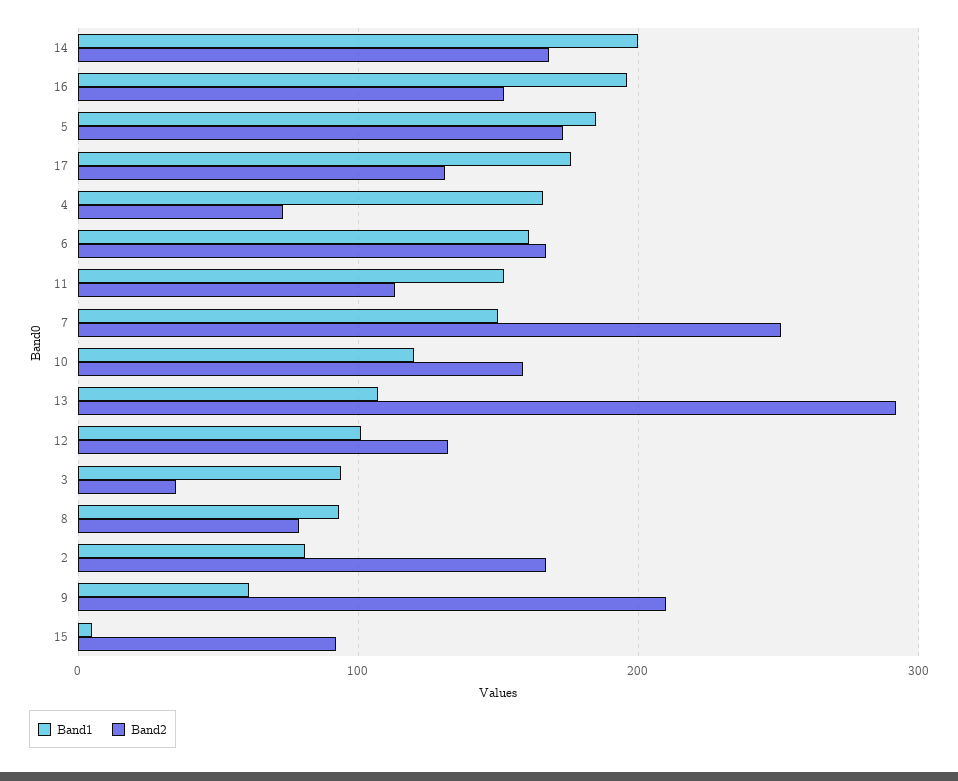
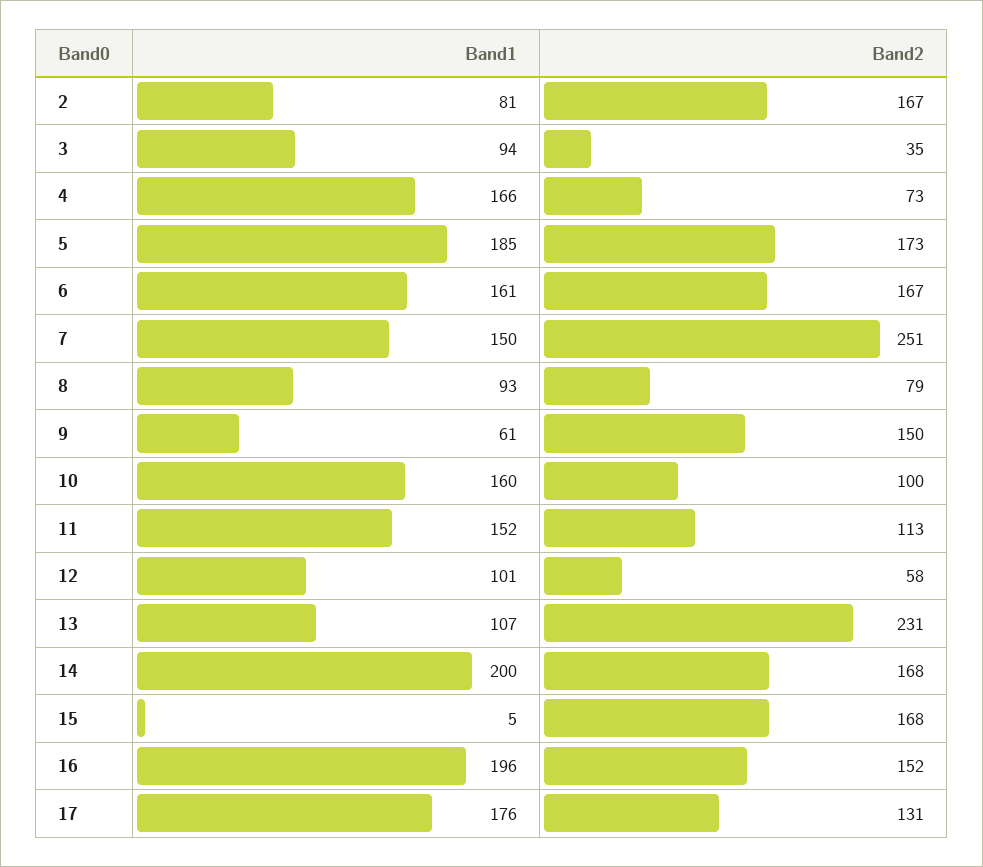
  {
    "Band1": {
      "14": 200,
      "16": 196,
      "5": 185,
      "17": 176,
      "4": 166,
      "6": 161,
      "11": 152,
      "7": 150,
-     "10": 120,
+     "10": 160,
      "13": 107,
      "12": 101,
      "3": 94,
      "8": 93,
      "2": 81,
      "9": 61,
      "15": 5
    },
    "Band2": {
      "14": 168,
      "16": 152,
      "5": 173,
      "17": 131,
      "4": 73,
      "6": 167,
      "11": 113,
      "7": 251,
-     "10": 160,
+     "10": 100,
-     "13": 290,
+     "13": 231,
-     "12": 130,
+     "12": 58,
      "3": 35,
      "8": 79,
      "2": 167,
-     "9": 210,
+     "9": 150,
-     "15": 90
+     "15": 168
    }
  }

